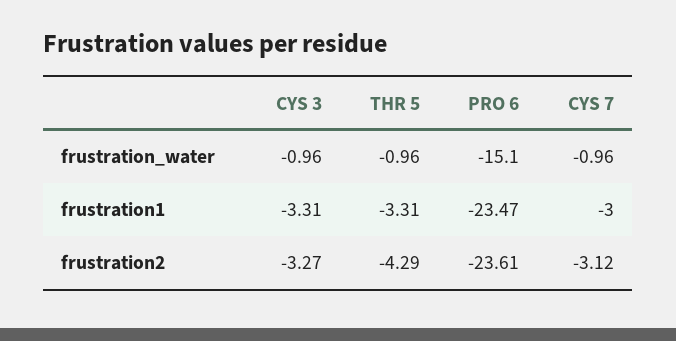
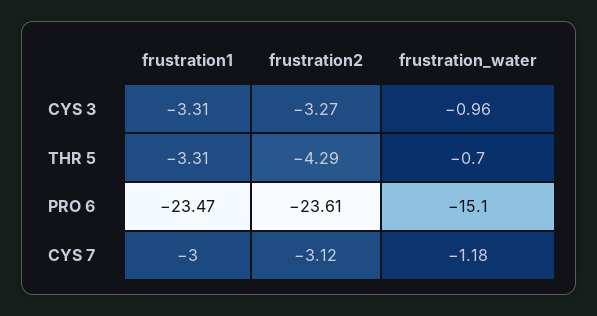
  {
    "CYS 3": {
      "frustration_water": -0.96,
      "frustration1": -3.31,
      "frustration2": -3.27
    },
    "THR 5": {
-     "frustration_water": -0.96,
+     "frustration_water": -0.7,
      "frustration1": -3.31,
      "frustration2": -4.29
    },
    "PRO 6": {
      "frustration_water": -15.1,
      "frustration1": -23.47,
      "frustration2": -23.61
    },
    "CYS 7": {
-     "frustration_water": -0.96,
+     "frustration_water": -1.18,
      "frustration1": -3,
      "frustration2": -3.12
    }
  }

